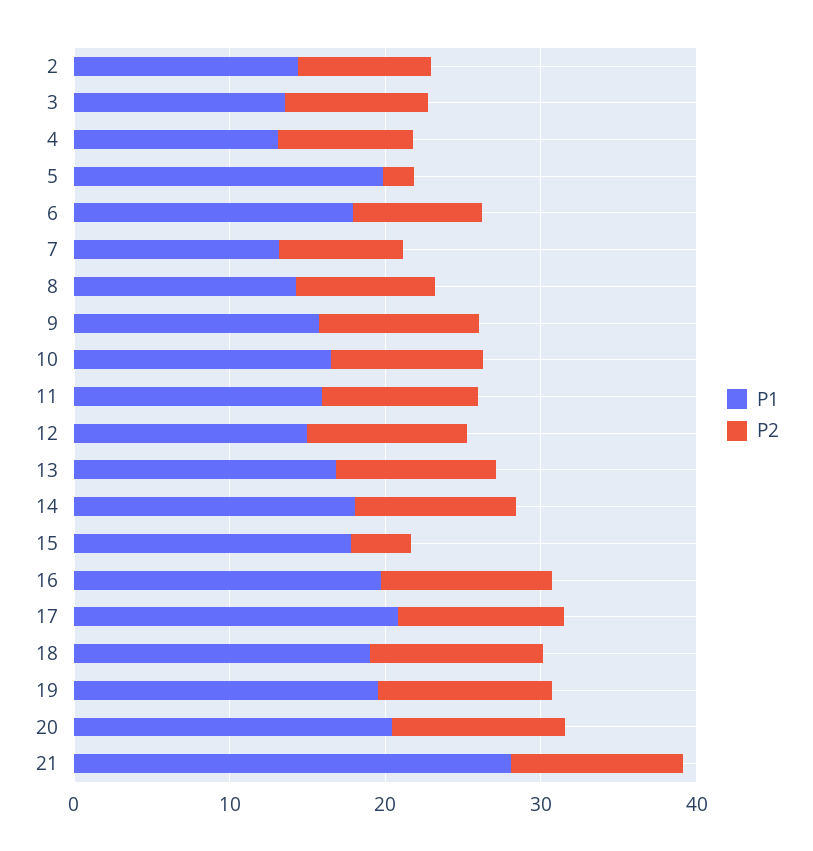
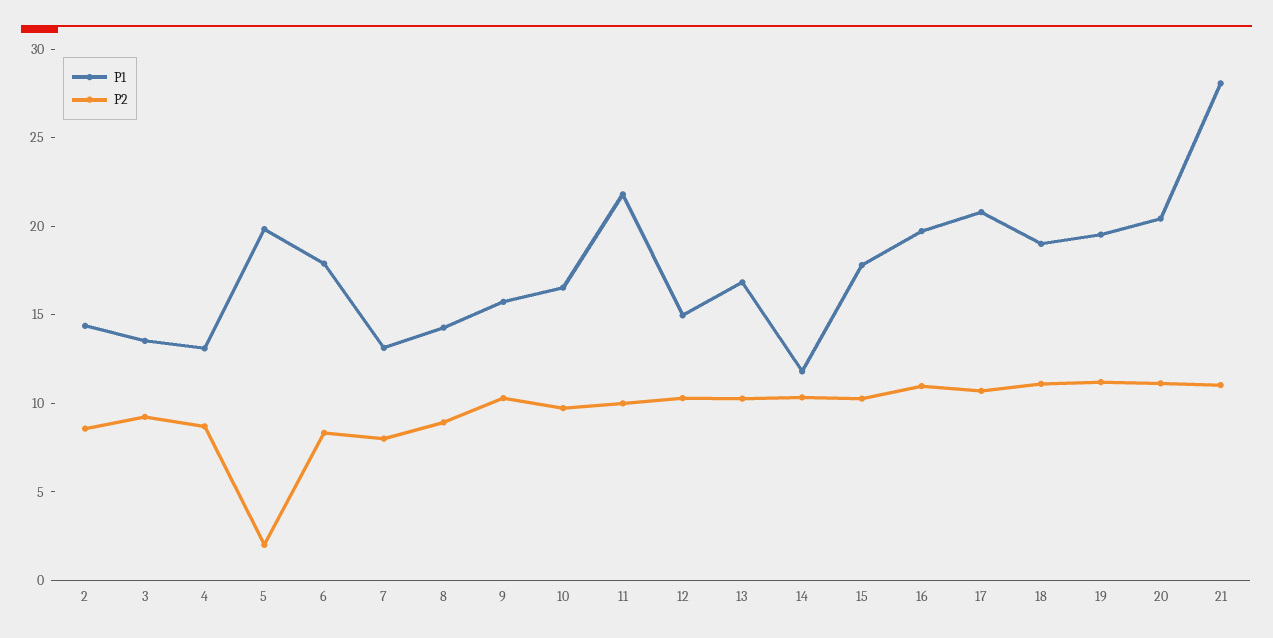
  {
    "P1": {
      "2": 14,
      "3": 14,
      "4": 13,
      "5": 20,
      "6": 18,
      "7": 13,
      "8": 14,
      "9": 16,
      "10": 17,
-     "11": 16,
+     "11": 22,
      "12": 15,
      "13": 17,
-     "14": 18,
+     "14": 12,
      "15": 18,
      "16": 20,
      "17": 21,
      "18": 19,
      "19": 20,
      "20": 20,
      "21": 28
    },
    "P2": {
      "2": 9,
      "3": 9,
      "4": 9,
      "5": 2,
      "6": 8,
      "7": 8,
      "8": 9,
      "9": 10,
      "10": 10,
      "11": 10,
      "12": 10,
      "13": 10,
      "14": 10,
-     "15": 4,
+     "15": 10,
      "16": 11,
      "17": 11,
      "18": 11,
      "19": 11,
      "20": 11,
      "21": 11
    }
  }

